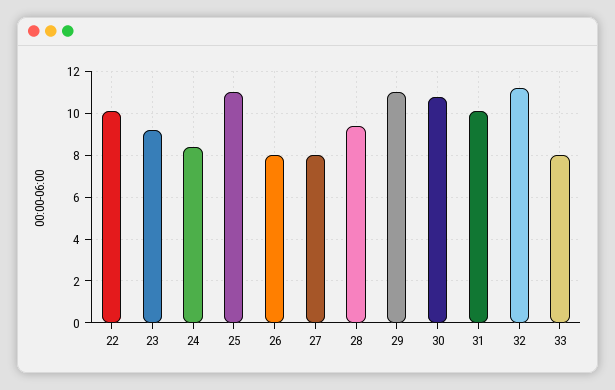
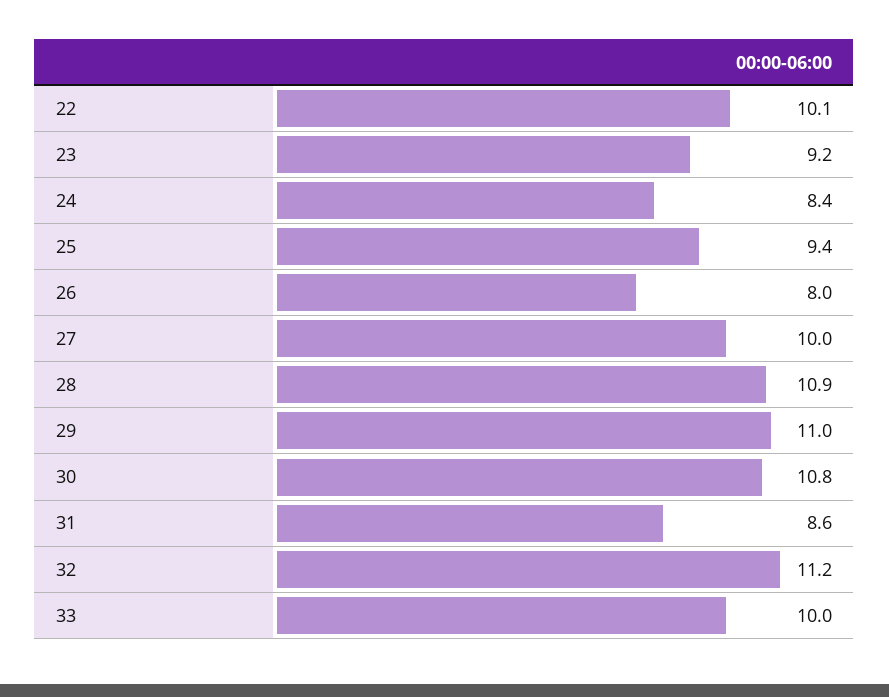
  {
    "22": 10.1,
    "23": 9.2,
    "24": 8.4,
-   "25": 11,
+   "25": 9.4,
    "26": 8,
-   "27": 8,
+   "27": 10,
-   "28": 9.5,
+   "28": 10.9,
    "29": 11,
    "30": 10.8,
-   "31": 10,
+   "31": 8.6,
    "32": 11.2,
-   "33": 8
+   "33": 10
  }

